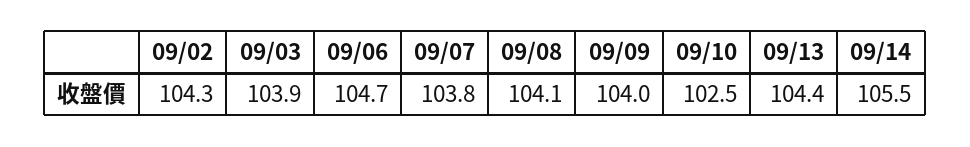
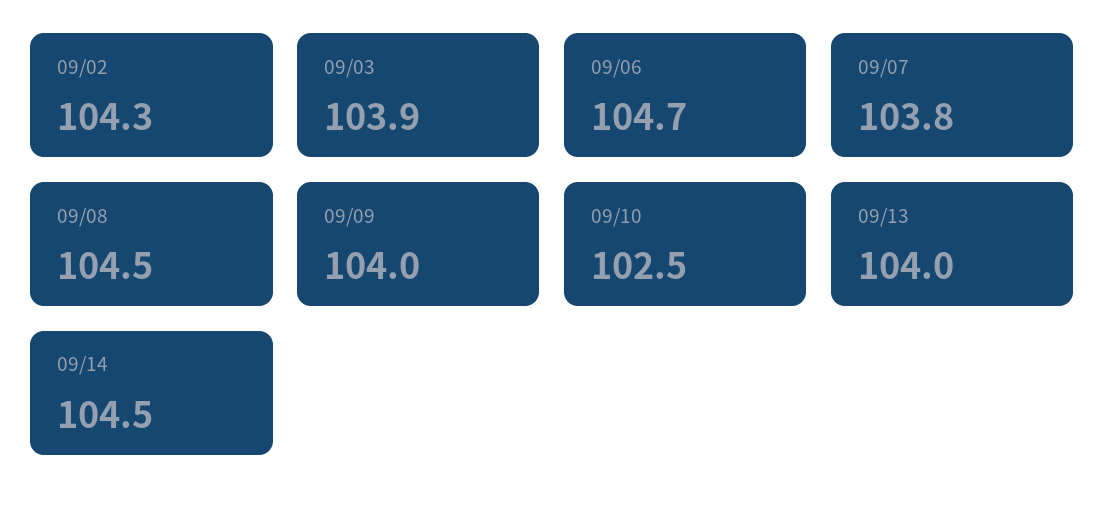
  {
    "09/02": 104.3,
    "09/03": 103.9,
    "09/06": 104.7,
    "09/07": 103.8,
-   "09/08": 104.1,
+   "09/08": 104.5,
    "09/09": 104,
    "09/10": 102.5,
-   "09/13": 104.4,
+   "09/13": 104,
-   "09/14": 105.5
+   "09/14": 104.5
  }

